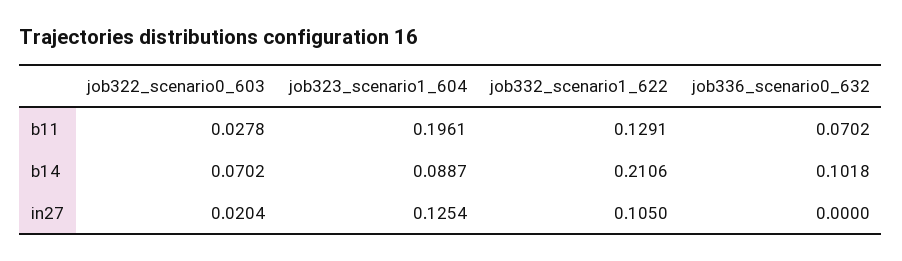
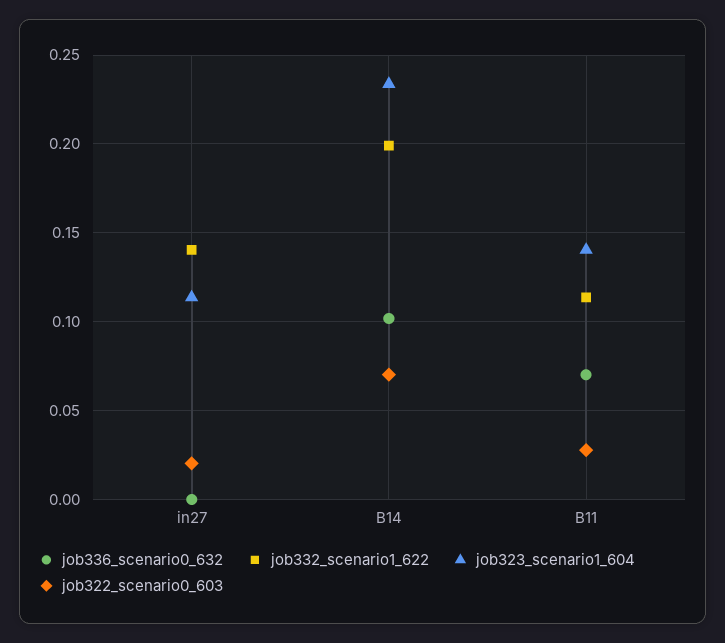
  {
    "job322_scenario0_603": {
      "b11": 0.0278,
      "b14": 0.0702,
      "in27": 0.0204
    },
    "job323_scenario1_604": {
-     "b11": 0.1961,
+     "b11": 0.14,
-     "b14": 0.0887,
+     "b14": 0.235,
-     "in27": 0.1254
+     "in27": 0.115
    },
    "job332_scenario1_622": {
-     "b11": 0.1291,
+     "b11": 0.115,
-     "b14": 0.2106,
+     "b14": 0.2,
-     "in27": 0.105
+     "in27": 0.14
    },
    "job336_scenario0_632": {
      "b11": 0.0702,
      "b14": 0.1018,
      "in27": 0
    }
  }

